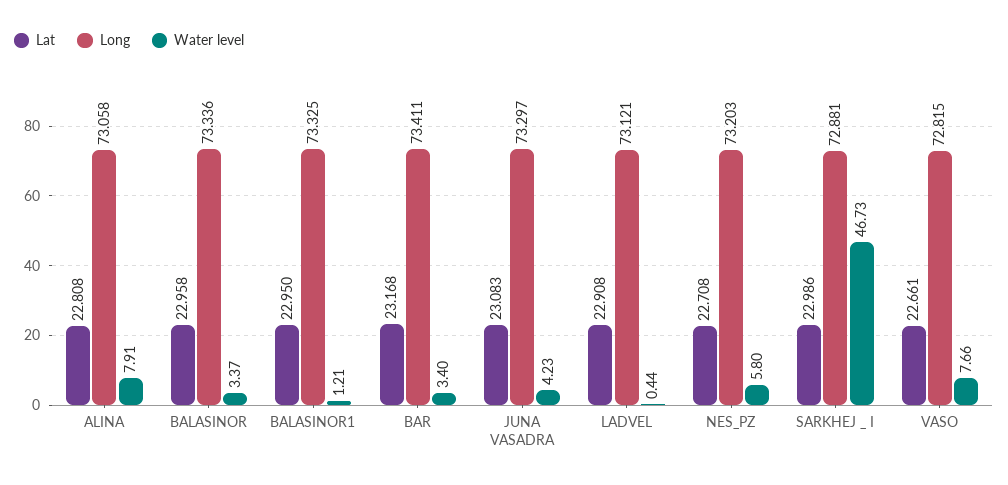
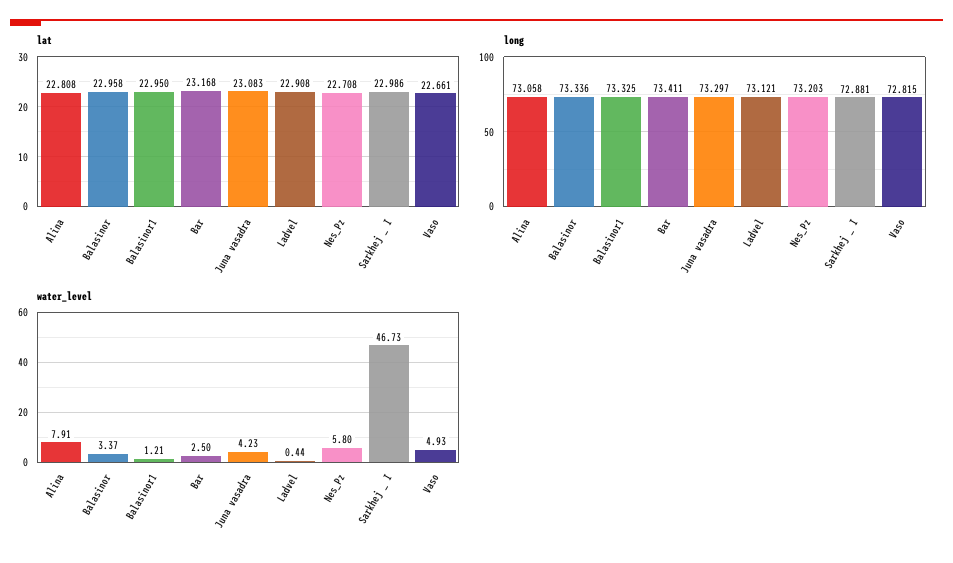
  {
    "Lat": {
      "ALINA": 22.808,
      "BALASINOR": 22.958,
      "BALASINOR1": 22.95,
      "BAR": 23.168,
      "JUNA VASADRA": 23.083,
      "LADVEL": 22.908,
      "NES_PZ": 22.708,
      "SARKHEJ _ I": 22.986,
      "VASO": 22.661
    },
    "Long": {
      "ALINA": 73.058,
      "BALASINOR": 73.336,
      "BALASINOR1": 73.325,
      "BAR": 73.411,
      "JUNA VASADRA": 73.297,
      "LADVEL": 73.121,
      "NES_PZ": 73.203,
      "SARKHEJ _ I": 72.881,
      "VASO": 72.815
    },
    "Water level": {
      "ALINA": 7.91,
      "BALASINOR": 3.37,
      "BALASINOR1": 1.21,
-     "BAR": 3.4,
+     "BAR": 2.5,
      "JUNA VASADRA": 4.23,
      "LADVEL": 0.44,
      "NES_PZ": 5.8,
      "SARKHEJ _ I": 46.73,
-     "VASO": 7.66
+     "VASO": 4.93
    }
  }

